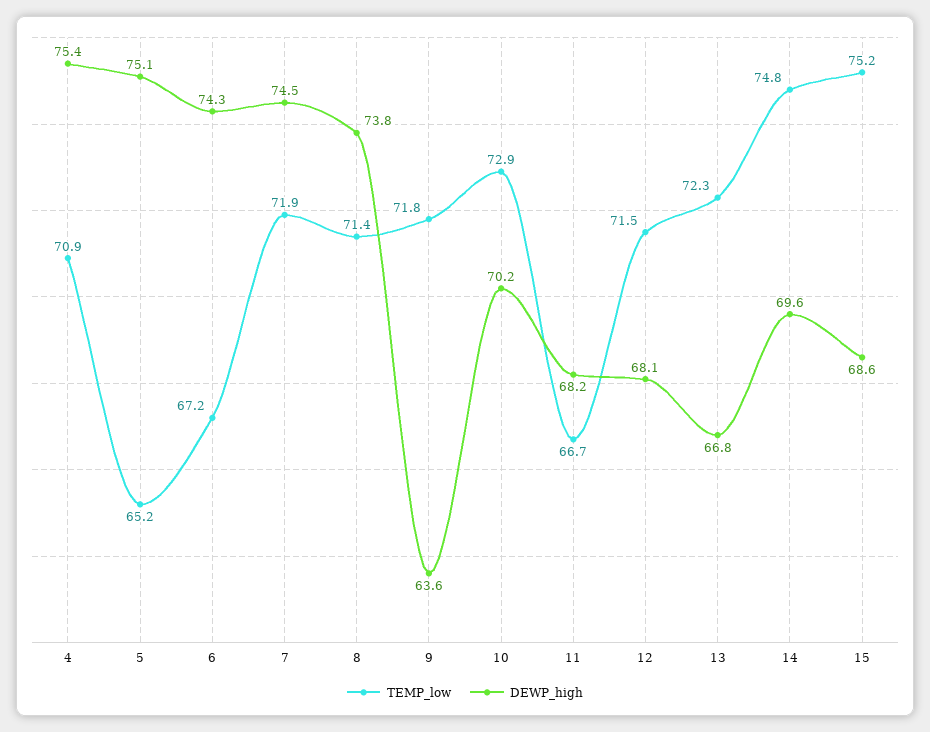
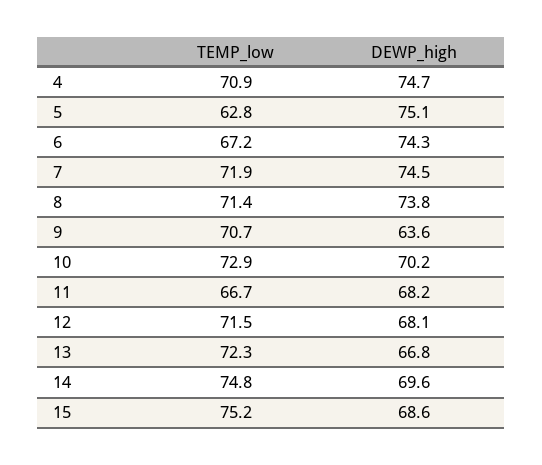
  {
    "TEMP_low": {
      "4": 70.9,
-     "5": 65.2,
+     "5": 62.8,
      "6": 67.2,
      "7": 71.9,
      "8": 71.4,
-     "9": 71.8,
+     "9": 70.7,
      "10": 72.9,
      "11": 66.7,
      "12": 71.5,
      "13": 72.3,
      "14": 74.8,
      "15": 75.2
    },
    "DEWP_high": {
-     "4": 75.4,
+     "4": 74.7,
      "5": 75.1,
      "6": 74.3,
      "7": 74.5,
      "8": 73.8,
      "9": 63.6,
      "10": 70.2,
      "11": 68.2,
      "12": 68.1,
      "13": 66.8,
      "14": 69.6,
      "15": 68.6
    }
  }

